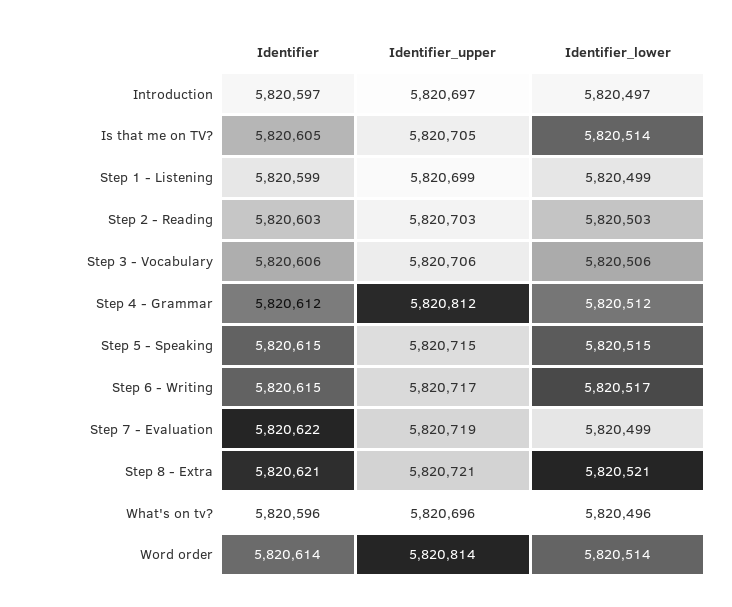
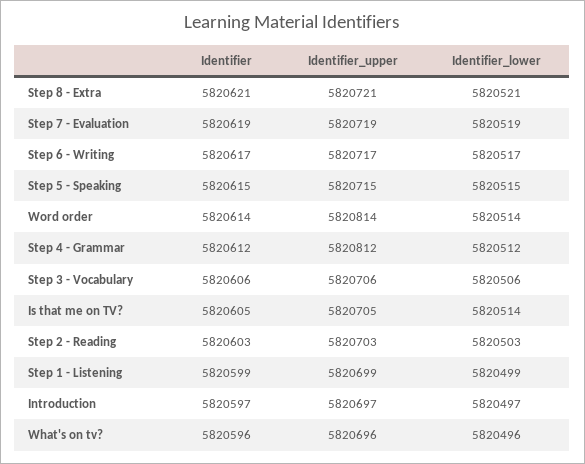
  {
    "Identifier": {
      "Introduction": 5820597,
      "Is that me on TV?": 5820605,
      "Step 1 - Listening": 5820599,
      "Step 2 - Reading": 5820603,
      "Step 3 - Vocabulary": 5820606,
      "Step 4 - Grammar": 5820612,
      "Step 5 - Speaking": 5820615,
-     "Step 6 - Writing": 5820615,
+     "Step 6 - Writing": 5820617,
-     "Step 7 - Evaluation": 5820622,
+     "Step 7 - Evaluation": 5820619,
      "Step 8 - Extra": 5820621,
      "What's on tv?": 5820596,
      "Word order": 5820614
    },
    "Identifier_upper": {
      "Introduction": 5820697,
      "Is that me on TV?": 5820705,
      "Step 1 - Listening": 5820699,
      "Step 2 - Reading": 5820703,
      "Step 3 - Vocabulary": 5820706,
      "Step 4 - Grammar": 5820812,
      "Step 5 - Speaking": 5820715,
      "Step 6 - Writing": 5820717,
      "Step 7 - Evaluation": 5820719,
      "Step 8 - Extra": 5820721,
      "What's on tv?": 5820696,
      "Word order": 5820814
    },
    "Identifier_lower": {
      "Introduction": 5820497,
      "Is that me on TV?": 5820514,
      "Step 1 - Listening": 5820499,
      "Step 2 - Reading": 5820503,
      "Step 3 - Vocabulary": 5820506,
      "Step 4 - Grammar": 5820512,
      "Step 5 - Speaking": 5820515,
      "Step 6 - Writing": 5820517,
-     "Step 7 - Evaluation": 5820499,
+     "Step 7 - Evaluation": 5820519,
      "Step 8 - Extra": 5820521,
      "What's on tv?": 5820496,
      "Word order": 5820514
    }
  }

